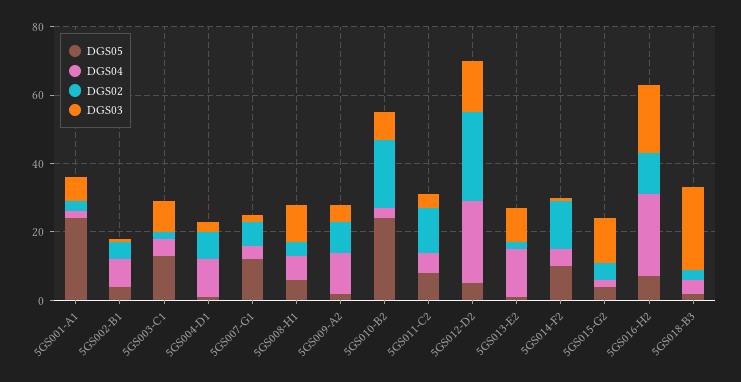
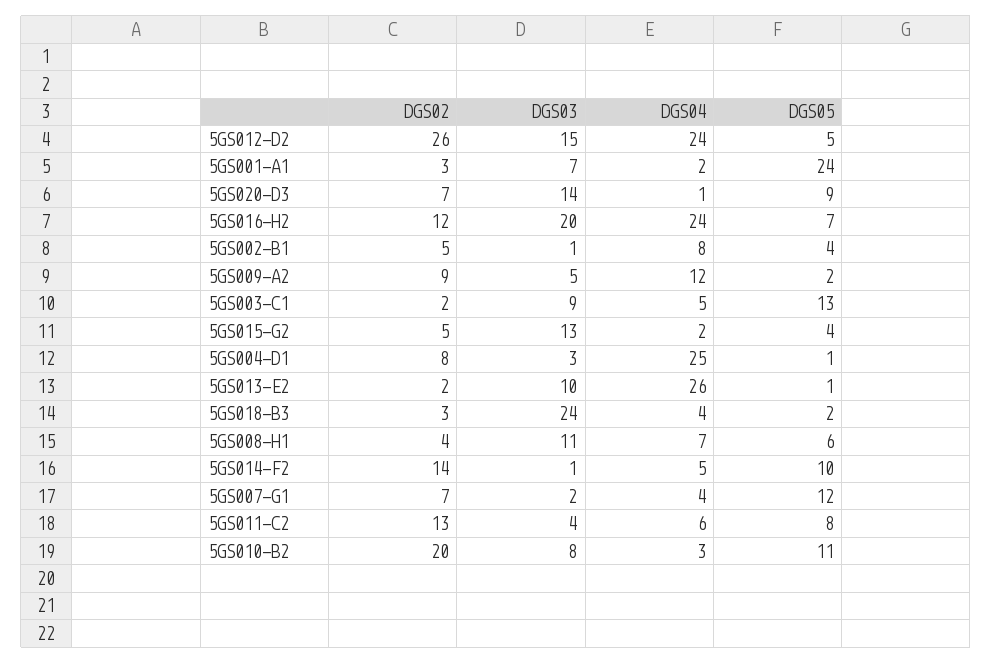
  {
    "DGS05": {
      "5GS001-A1": 24,
      "5GS002-B1": 4,
      "5GS003-C1": 13,
      "5GS004-D1": 1,
      "5GS007-G1": 12,
      "5GS008-H1": 6,
      "5GS009-A2": 2,
-     "5GS010-B2": 25,
+     "5GS010-B2": 11,
      "5GS011-C2": 8,
      "5GS012-D2": 5,
      "5GS013-E2": 1,
      "5GS014-F2": 10,
      "5GS015-G2": 4,
      "5GS016-H2": 7,
-     "5GS018-B3": 2
+     "5GS018-B3": 2,
+     "5GS020-D3": 9
    },
    "DGS04": {
      "5GS001-A1": 2,
      "5GS002-B1": 8,
      "5GS003-C1": 5,
-     "5GS004-D1": 10,
+     "5GS004-D1": 25,
      "5GS007-G1": 4,
      "5GS008-H1": 7,
      "5GS009-A2": 12,
      "5GS010-B2": 3,
      "5GS011-C2": 6,
      "5GS012-D2": 24,
-     "5GS013-E2": 15,
+     "5GS013-E2": 26,
      "5GS014-F2": 5,
      "5GS015-G2": 2,
      "5GS016-H2": 24,
-     "5GS018-B3": 4
+     "5GS018-B3": 4,
+     "5GS020-D3": 1
    },
    "DGS02": {
      "5GS001-A1": 3,
      "5GS002-B1": 5,
      "5GS003-C1": 2,
      "5GS004-D1": 8,
      "5GS007-G1": 7,
      "5GS008-H1": 4,
      "5GS009-A2": 9,
      "5GS010-B2": 20,
      "5GS011-C2": 13,
      "5GS012-D2": 26,
      "5GS013-E2": 2,
      "5GS014-F2": 14,
      "5GS015-G2": 5,
      "5GS016-H2": 12,
-     "5GS018-B3": 3
+     "5GS018-B3": 3,
+     "5GS020-D3": 7
    },
    "DGS03": {
      "5GS001-A1": 7,
      "5GS002-B1": 1,
      "5GS003-C1": 9,
      "5GS004-D1": 3,
      "5GS007-G1": 2,
      "5GS008-H1": 11,
      "5GS009-A2": 5,
      "5GS010-B2": 8,
      "5GS011-C2": 4,
      "5GS012-D2": 15,
      "5GS013-E2": 10,
      "5GS014-F2": 1,
      "5GS015-G2": 13,
      "5GS016-H2": 20,
-     "5GS018-B3": 24
+     "5GS018-B3": 24,
+     "5GS020-D3": 14
    }
  }

